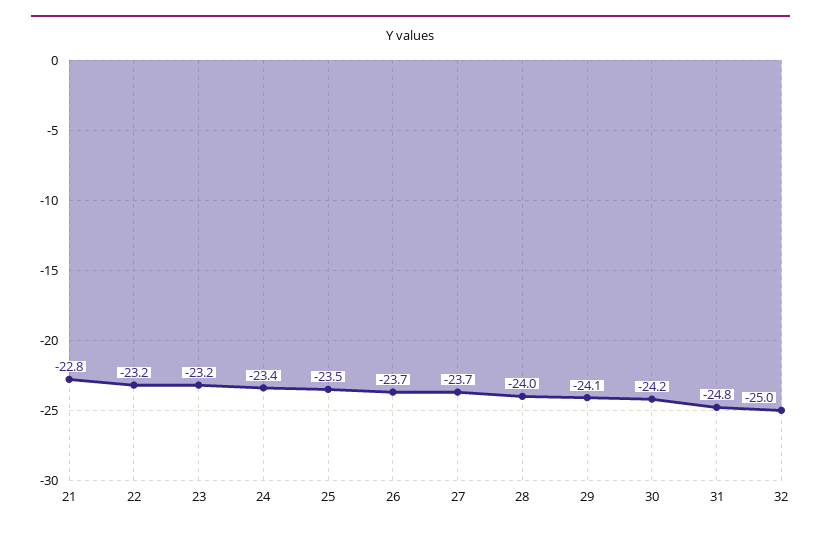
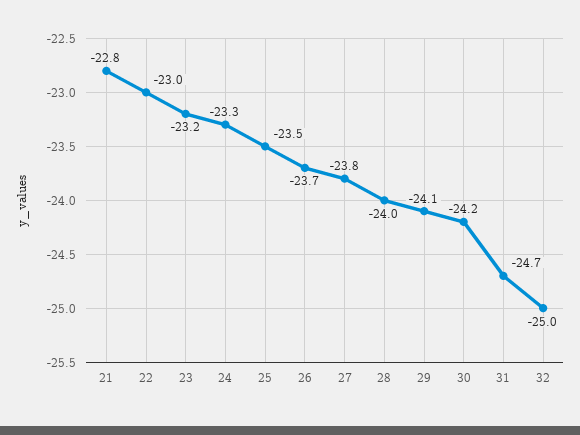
  {
    "21": -22.8,
-   "22": -23.2,
+   "22": -23,
    "23": -23.2,
-   "24": -23.4,
+   "24": -23.3,
    "25": -23.5,
    "26": -23.7,
-   "27": -23.7,
+   "27": -23.8,
    "28": -24,
    "29": -24.1,
    "30": -24.2,
-   "31": -24.8,
+   "31": -24.7,
    "32": -25
  }

